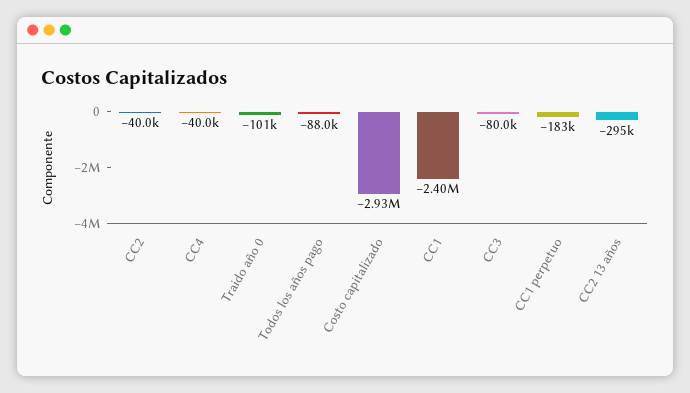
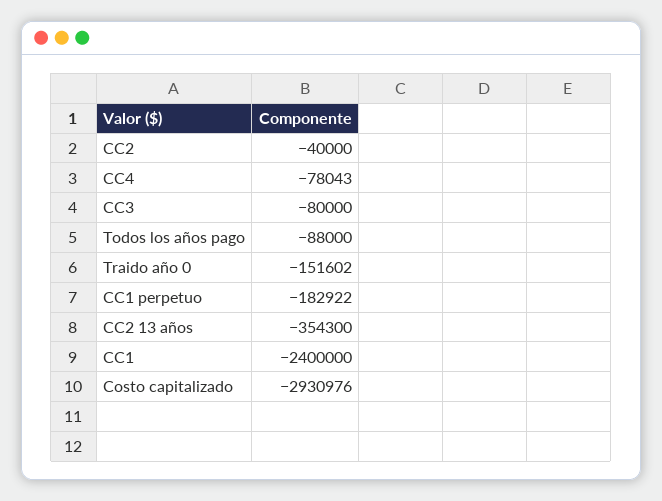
  {
    "CC2": -40000,
-   "CC4": -40000,
+   "CC4": -78043,
-   "Traido año 0": -101000,
+   "Traido año 0": -151602,
    "Todos los años pago": -88000,
    "Costo capitalizado": -2930976,
    "CC1": -2400000,
    "CC3": -80000,
    "CC1 perpetuo": -182922,
-   "CC2 13 años": -295000
+   "CC2 13 años": -354300
  }

